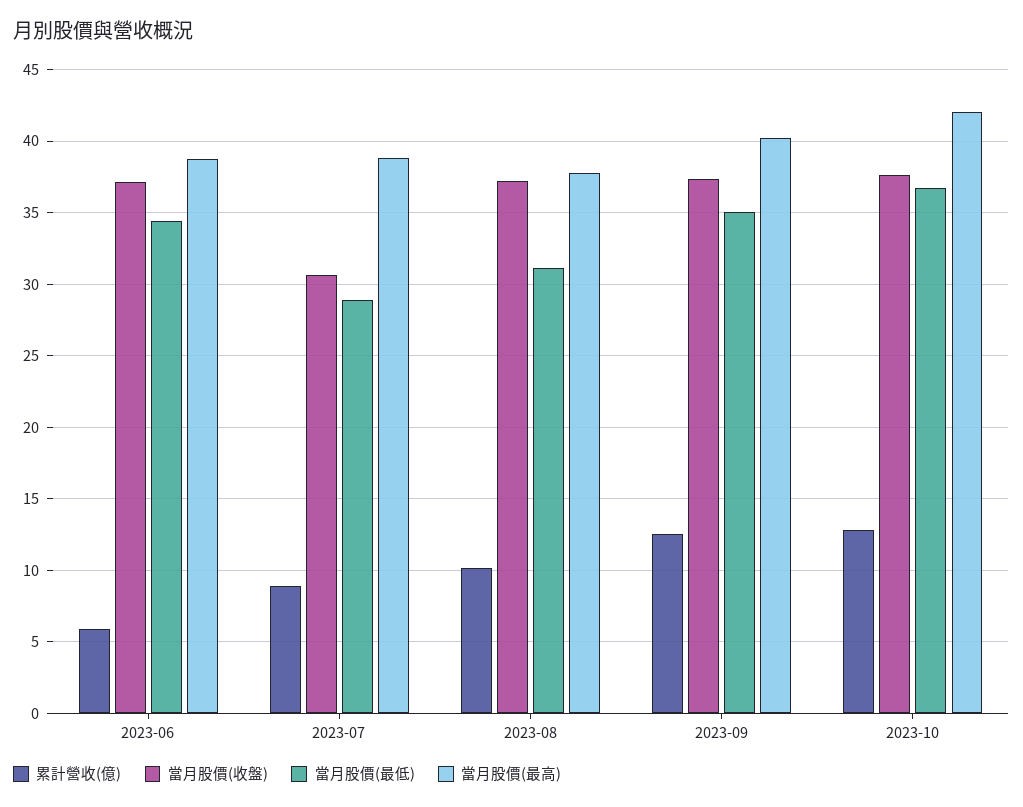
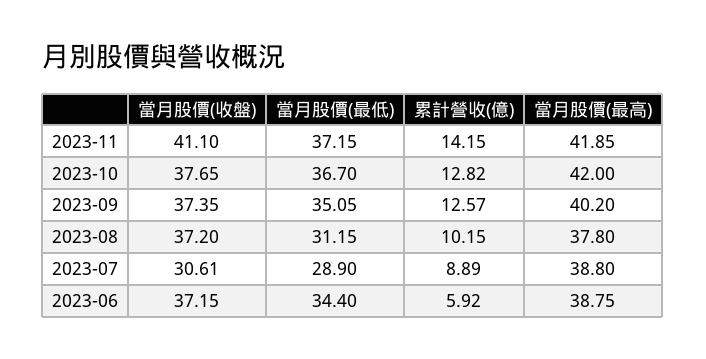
  {
    "累計營收(億)": {
      "2023-06": 5.92,
      "2023-07": 8.89,
      "2023-08": 10.15,
      "2023-09": 12.57,
-     "2023-10": 12.82
+     "2023-10": 12.82,
+     "2023-11": 14.15
    },
    "當月股價(收盤)": {
      "2023-06": 37.15,
      "2023-07": 30.61,
      "2023-08": 37.2,
      "2023-09": 37.35,
-     "2023-10": 37.65
+     "2023-10": 37.65,
+     "2023-11": 41.1
    },
    "當月股價(最低)": {
      "2023-06": 34.4,
      "2023-07": 28.9,
      "2023-08": 31.15,
      "2023-09": 35.05,
-     "2023-10": 36.7
+     "2023-10": 36.7,
+     "2023-11": 37.15
    },
    "當月股價(最高)": {
      "2023-06": 38.75,
      "2023-07": 38.8,
      "2023-08": 37.8,
      "2023-09": 40.2,
-     "2023-10": 42
+     "2023-10": 42,
+     "2023-11": 41.85
    }
  }

